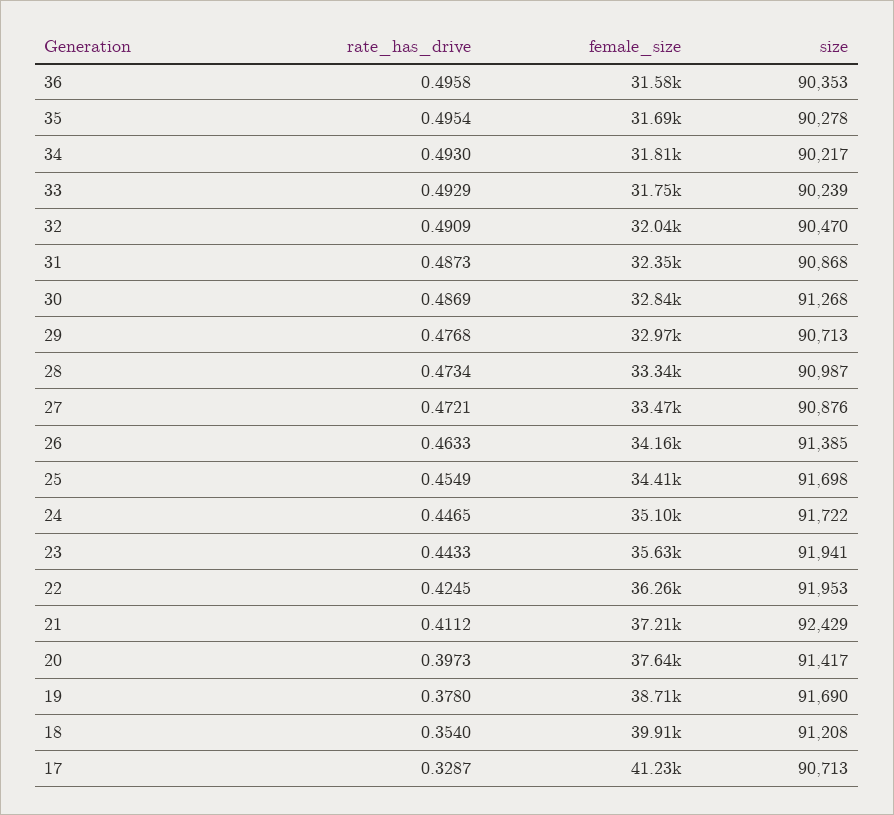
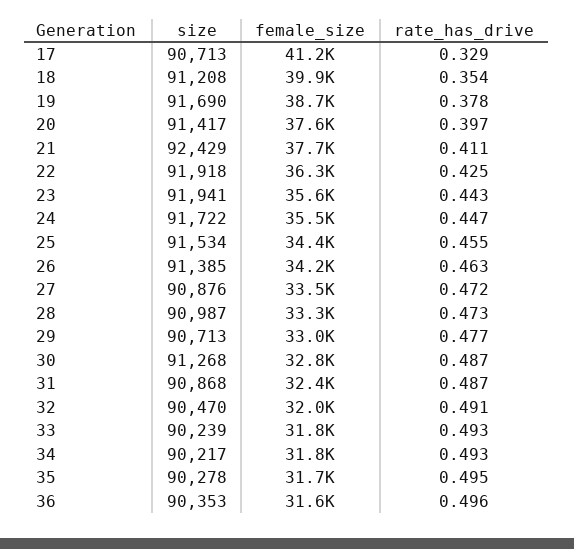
  {
    "rate_has_drive": {
      "36": 0.4958,
      "35": 0.4954,
      "34": 0.493,
      "33": 0.4929,
      "32": 0.4909,
      "31": 0.4873,
      "30": 0.4869,
      "29": 0.4768,
      "28": 0.4734,
      "27": 0.4721,
      "26": 0.4633,
      "25": 0.4549,
      "24": 0.4465,
      "23": 0.4433,
      "22": 0.4245,
      "21": 0.4112,
      "20": 0.3973,
      "19": 0.378,
      "18": 0.354,
      "17": 0.3287
    },
    "female_size": {
      "36": 31580,
      "35": 31690,
      "34": 31810,
      "33": 31750,
      "32": 32040,
      "31": 32350,
      "30": 32840,
      "29": 32970,
      "28": 33340,
      "27": 33470,
      "26": 34160,
      "25": 34410,
-     "24": 35100,
+     "24": 35500,
      "23": 35630,
      "22": 36260,
-     "21": 37210,
+     "21": 37700,
      "20": 37640,
      "19": 38710,
      "18": 39910,
      "17": 41230
    },
    "size": {
      "36": 90353,
      "35": 90278,
      "34": 90217,
      "33": 90239,
      "32": 90470,
      "31": 90868,
      "30": 91268,
      "29": 90713,
      "28": 90987,
      "27": 90876,
      "26": 91385,
-     "25": 91698,
+     "25": 91534,
      "24": 91722,
      "23": 91941,
-     "22": 91953,
+     "22": 91918,
      "21": 92429,
      "20": 91417,
      "19": 91690,
      "18": 91208,
      "17": 90713
    }
  }

